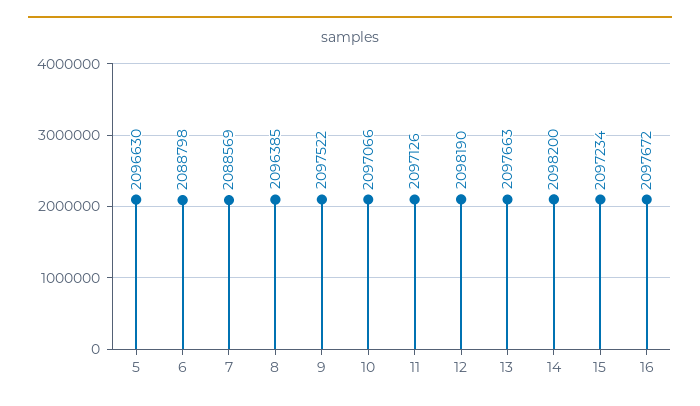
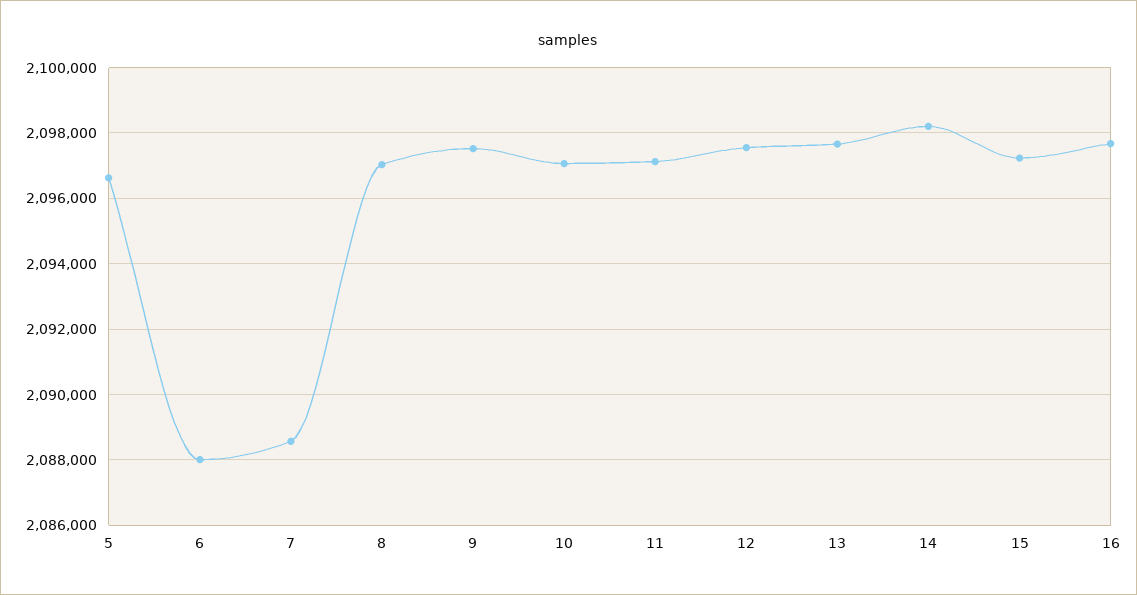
  {
    "5": 2096630,
-   "6": 2088798,
+   "6": 2088000,
    "7": 2088569,
-   "8": 2096385,
+   "8": 2097000,
    "9": 2097522,
    "10": 2097066,
    "11": 2097126,
-   "12": 2098190,
+   "12": 2097600,
    "13": 2097663,
    "14": 2098200,
    "15": 2097234,
    "16": 2097672
  }

